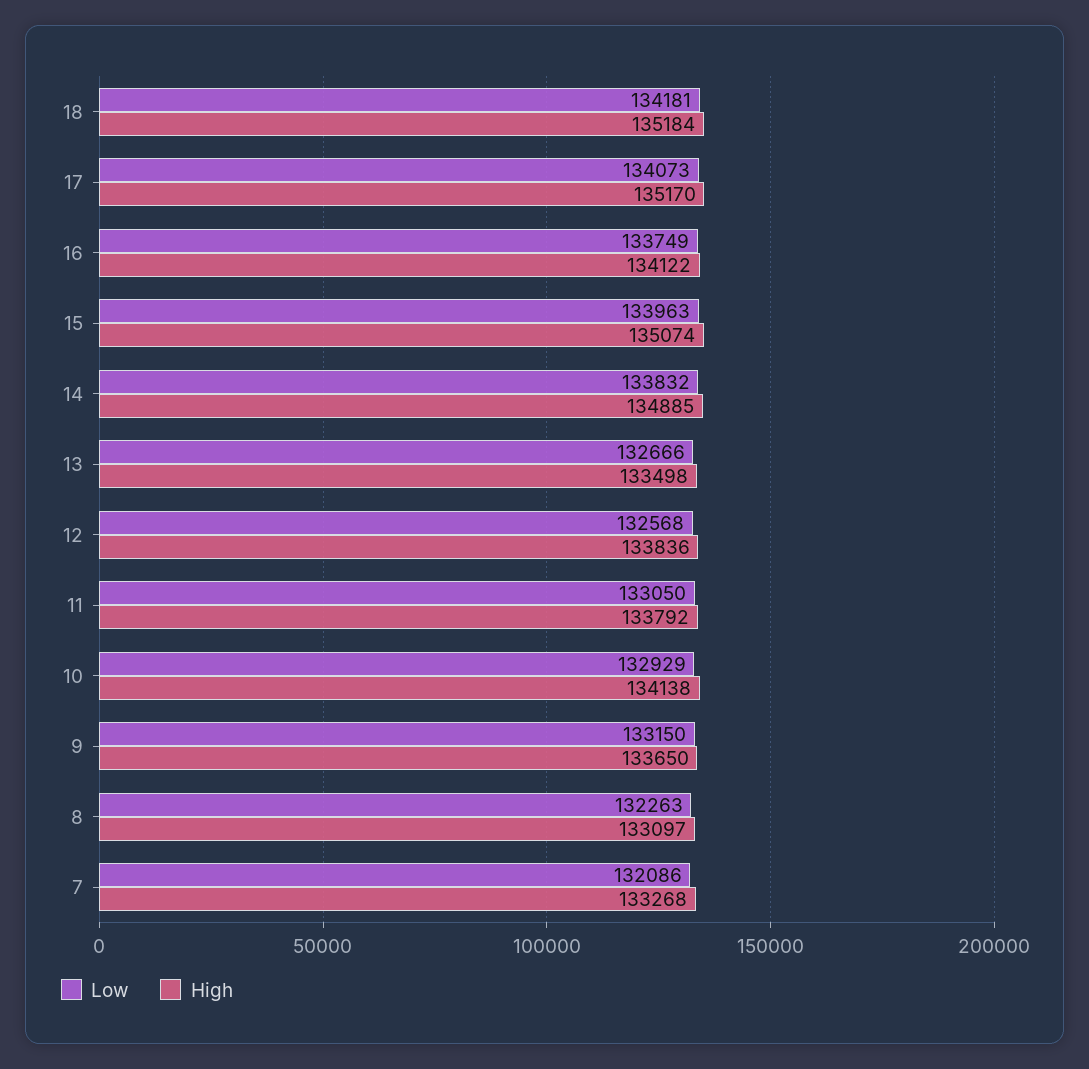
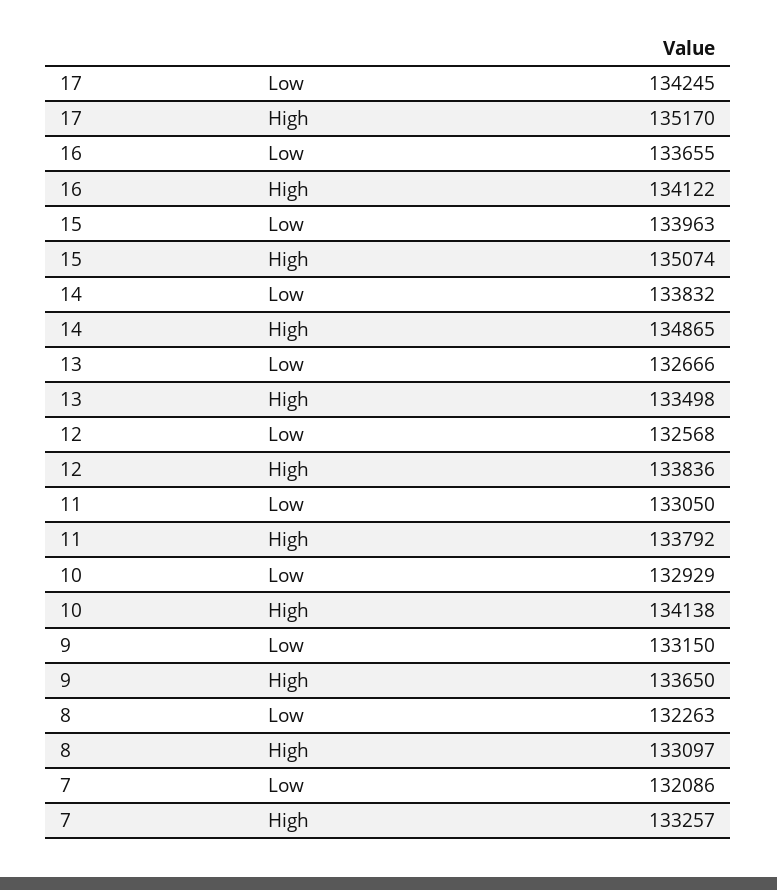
  {
    "Low": {
-     "18": 134181,
-     "17": 134073,
+     "17": 134245,
-     "16": 133749,
+     "16": 133655,
      "15": 133963,
      "14": 133832,
      "13": 132666,
      "12": 132568,
      "11": 133050,
      "10": 132929,
      "9": 133150,
      "8": 132263,
      "7": 132086
    },
    "High": {
-     "18": 135184,
      "17": 135170,
      "16": 134122,
      "15": 135074,
-     "14": 134885,
+     "14": 134865,
      "13": 133498,
      "12": 133836,
      "11": 133792,
      "10": 134138,
      "9": 133650,
      "8": 133097,
-     "7": 133268
+     "7": 133257
    }
  }

